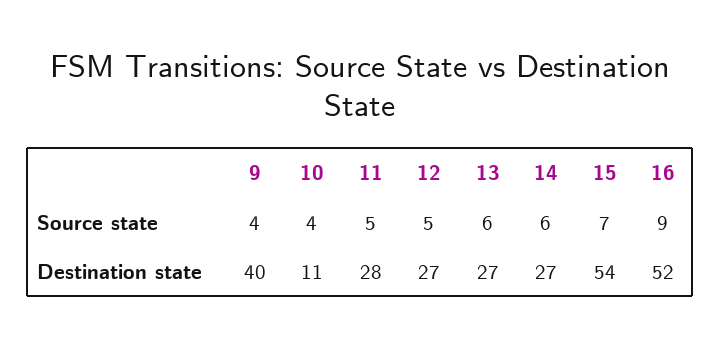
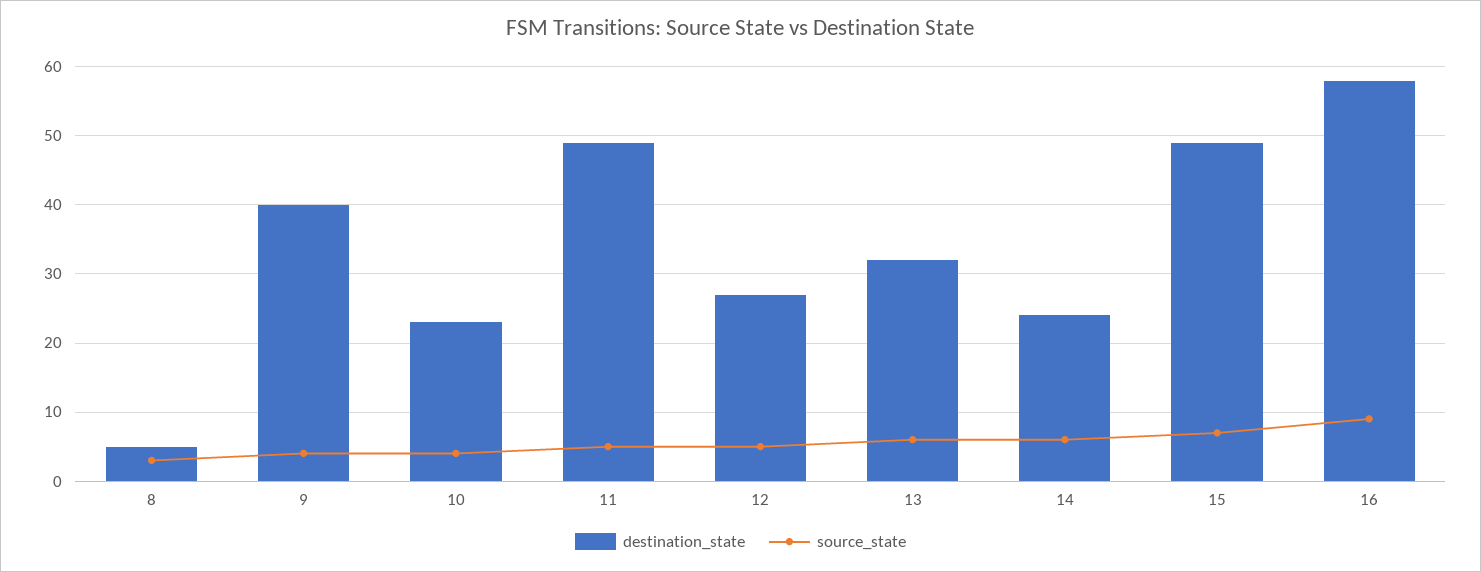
  {
    "Source state": {
      "9": 4,
      "10": 4,
      "11": 5,
      "12": 5,
      "13": 6,
      "14": 6,
      "15": 7,
-     "16": 9
+     "16": 9,
+     "8": 3
    },
    "Destination state": {
      "9": 40,
-     "10": 11,
+     "10": 23,
-     "11": 28,
+     "11": 49,
      "12": 27,
-     "13": 27,
+     "13": 32,
-     "14": 27,
+     "14": 24,
-     "15": 54,
+     "15": 49,
-     "16": 52
+     "16": 58,
+     "8": 5
    }
  }

